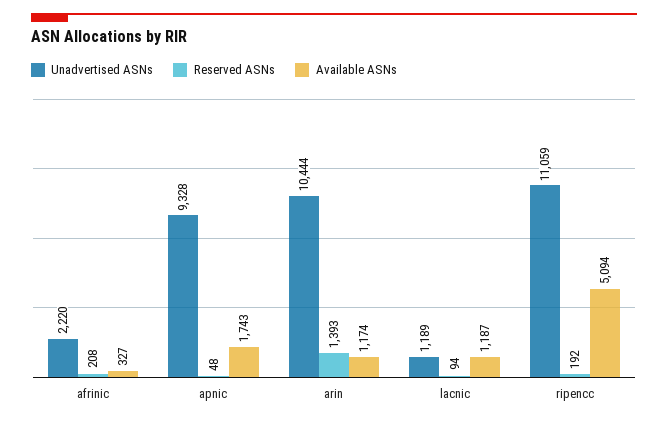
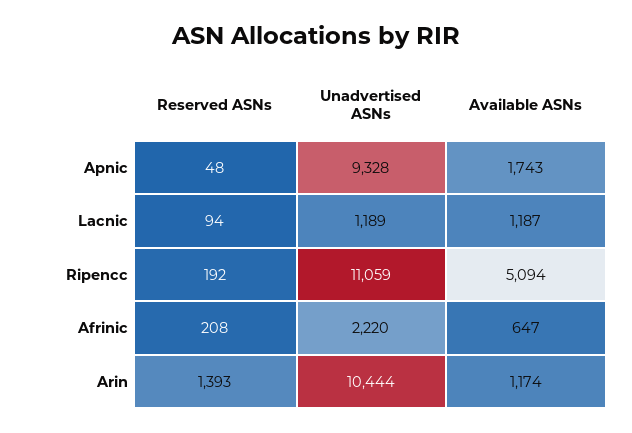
  {
    "Unadvertised ASNs": {
      "afrinic": 2220,
      "apnic": 9328,
      "arin": 10444,
      "lacnic": 1189,
      "ripencc": 11059
    },
    "Reserved ASNs": {
      "afrinic": 208,
      "apnic": 48,
      "arin": 1393,
      "lacnic": 94,
      "ripencc": 192
    },
    "Available ASNs": {
-     "afrinic": 327,
+     "afrinic": 647,
      "apnic": 1743,
      "arin": 1174,
      "lacnic": 1187,
      "ripencc": 5094
    }
  }

